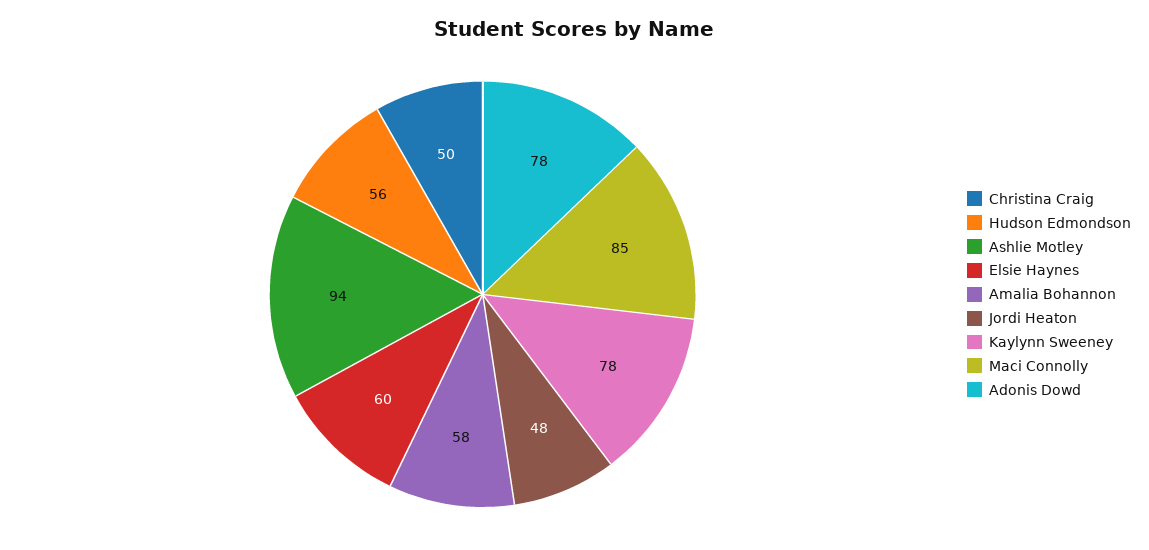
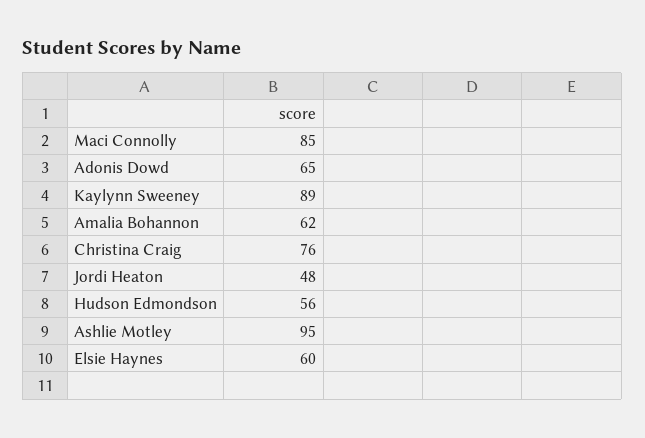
  {
-   "Christina Craig": 50,
+   "Christina Craig": 76,
    "Hudson Edmondson": 56,
-   "Ashlie Motley": 94,
+   "Ashlie Motley": 95,
    "Elsie Haynes": 60,
-   "Amalia Bohannon": 58,
+   "Amalia Bohannon": 62,
    "Jordi Heaton": 48,
-   "Kaylynn Sweeney": 78,
+   "Kaylynn Sweeney": 89,
    "Maci Connolly": 85,
-   "Adonis Dowd": 78
+   "Adonis Dowd": 65
  }

